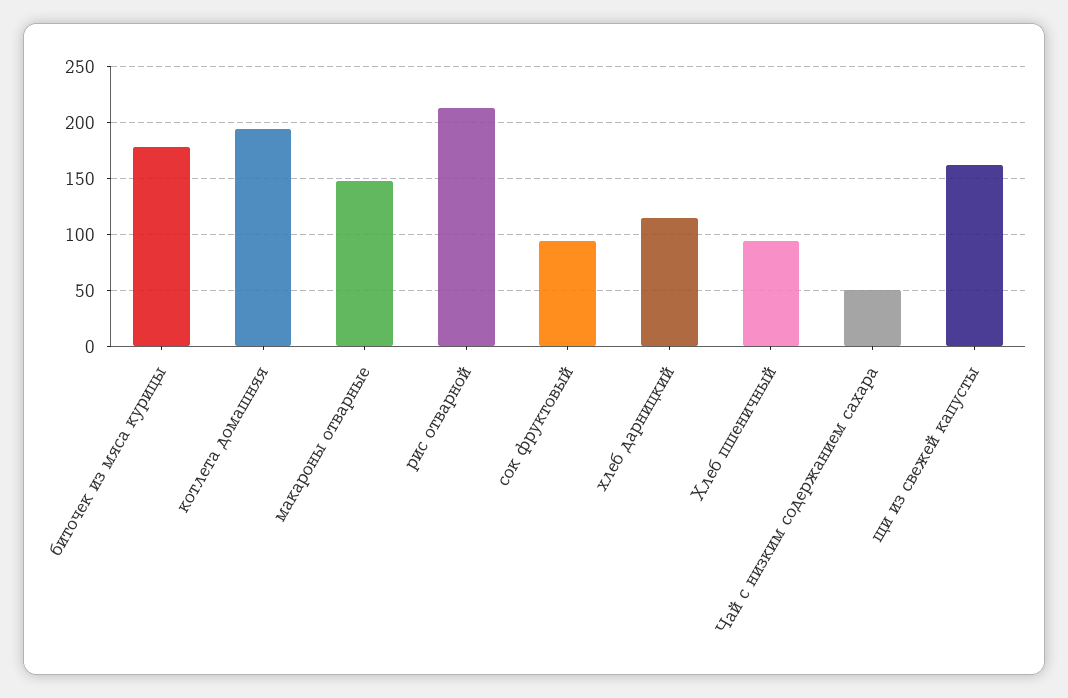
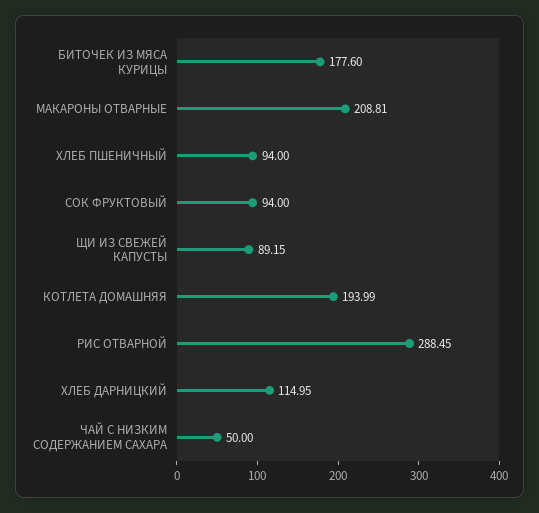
  {
    "биточек из мяса курицы": 177.6,
    "котлета домашняя": 193.99,
-   "макароны отварные": 150,
+   "макароны отварные": 208.81,
-   "рис отварной": 210,
+   "рис отварной": 288.45,
    "сок фруктовый": 94,
    "хлеб дарницкий": 114.95,
    "Хлеб пшеничный": 94,
    "Чай с низким содержанием сахара": 50,
-   "щи из свежей капусты": 160
+   "щи из свежей капусты": 89.15
  }

